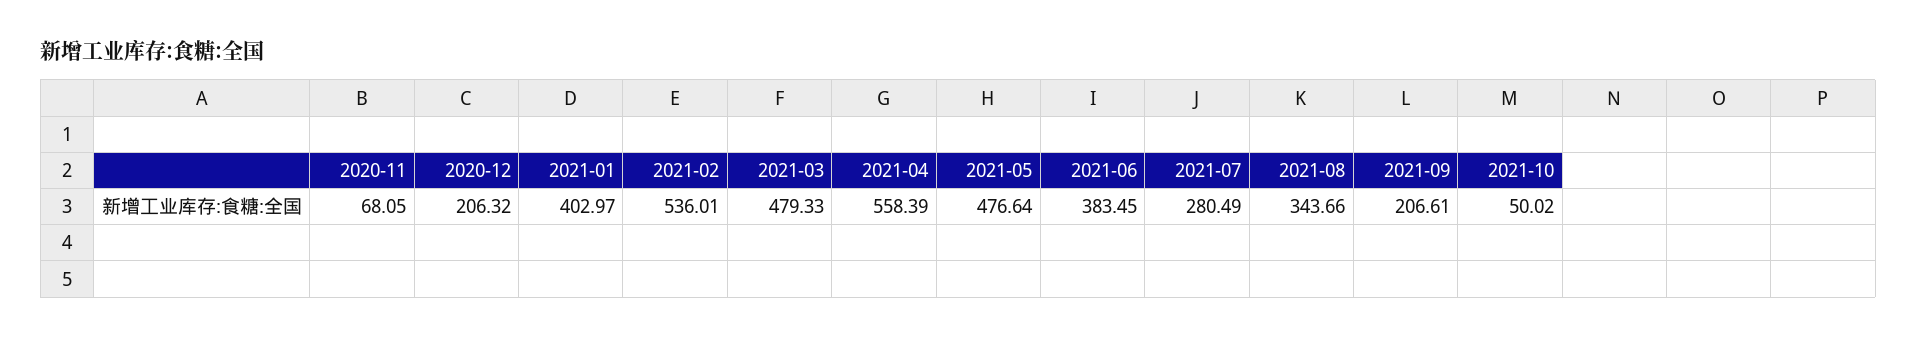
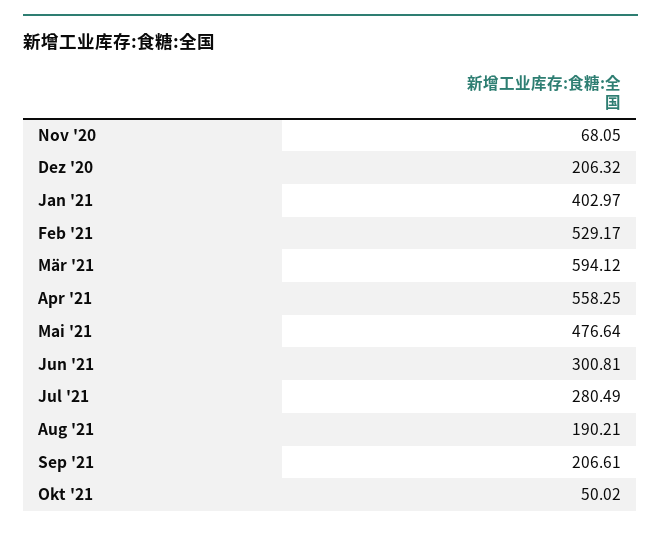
  {
    "2020-11": 68.05,
    "2020-12": 206.32,
    "2021-01": 402.97,
-   "2021-02": 536.01,
+   "2021-02": 529.17,
-   "2021-03": 479.33,
+   "2021-03": 594.12,
-   "2021-04": 558.39,
+   "2021-04": 558.25,
    "2021-05": 476.64,
-   "2021-06": 383.45,
+   "2021-06": 300.81,
    "2021-07": 280.49,
-   "2021-08": 343.66,
+   "2021-08": 190.21,
    "2021-09": 206.61,
    "2021-10": 50.02
  }

